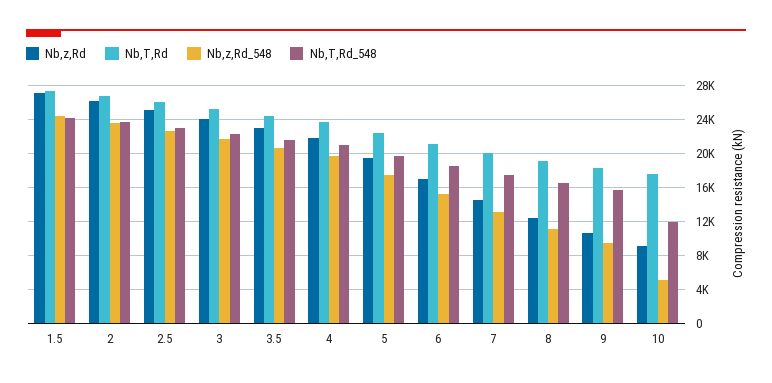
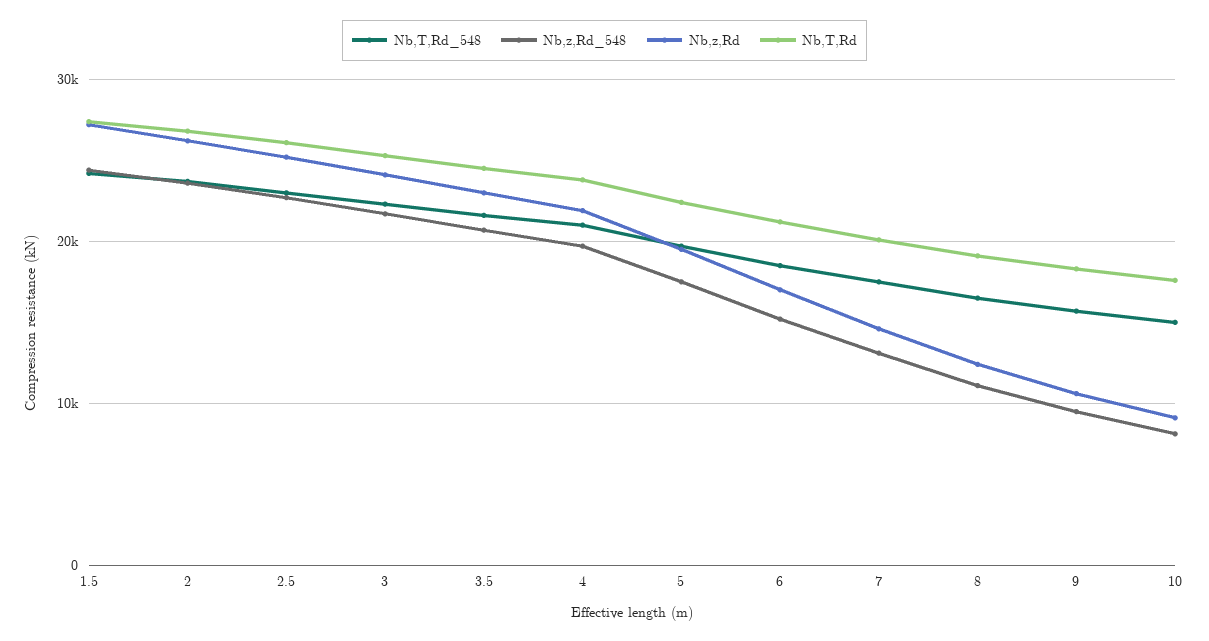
  {
    "Nb,z,Rd": {
      "1.5": 27000,
      "2": 26000,
      "2.5": 25000,
      "3": 24000,
      "3.5": 23000,
      "4": 22000,
      "5": 20000,
      "6": 17000,
      "7": 15000,
      "8": 12000,
      "9": 11000,
      "10": 9000
    },
    "Nb,T,Rd": {
      "1.5": 27000,
      "2": 27000,
      "2.5": 26000,
      "3": 25000,
      "3.5": 25000,
      "4": 24000,
      "5": 22000,
      "6": 21000,
      "7": 20000,
      "8": 19000,
      "9": 18000,
      "10": 18000
    },
    "Nb,z,Rd_548": {
      "1.5": 24000,
      "2": 24000,
      "2.5": 23000,
      "3": 22000,
      "3.5": 21000,
      "4": 20000,
      "5": 18000,
      "6": 15000,
      "7": 13000,
      "8": 11000,
      "9": 9000,
-     "10": 5000
+     "10": 8000
    },
    "Nb,T,Rd_548": {
      "1.5": 24000,
      "2": 24000,
      "2.5": 23000,
      "3": 22000,
      "3.5": 22000,
      "4": 21000,
      "5": 20000,
      "6": 19000,
      "7": 18000,
      "8": 17000,
      "9": 16000,
-     "10": 12000
+     "10": 15000
    }
  }

